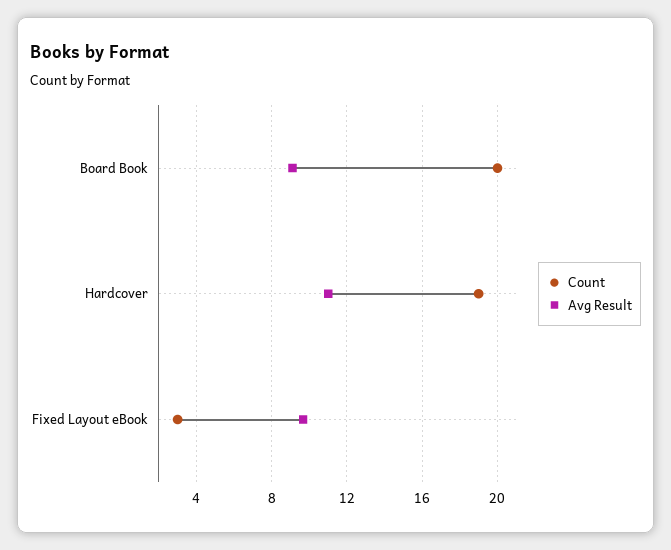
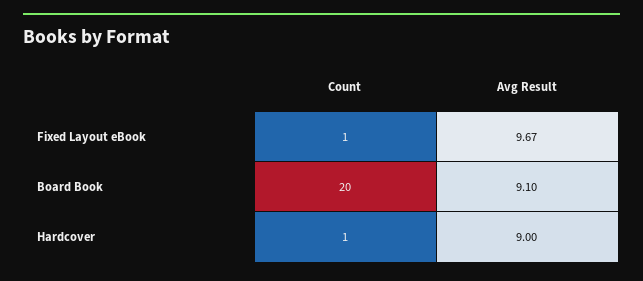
  {
    "Count": {
      "Board Book": 20,
-     "Hardcover": 19,
+     "Hardcover": 1,
-     "Fixed Layout eBook": 3
+     "Fixed Layout eBook": 1
    },
    "Avg Result": {
      "Board Book": 9.1,
-     "Hardcover": 11,
+     "Hardcover": 9,
      "Fixed Layout eBook": 9.67
    }
  }

